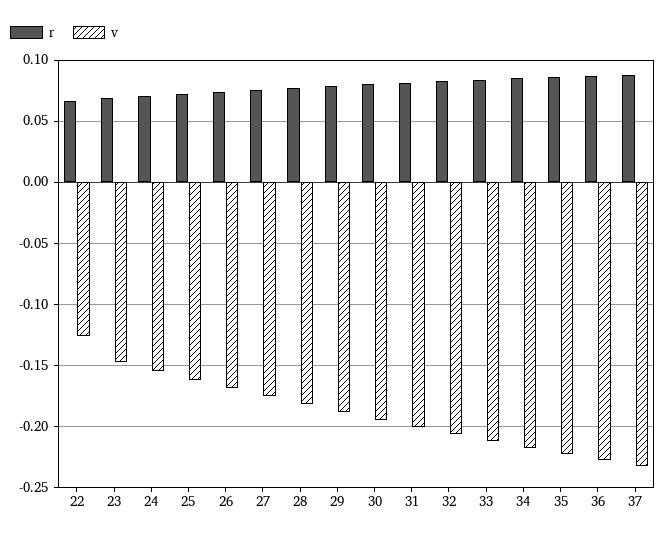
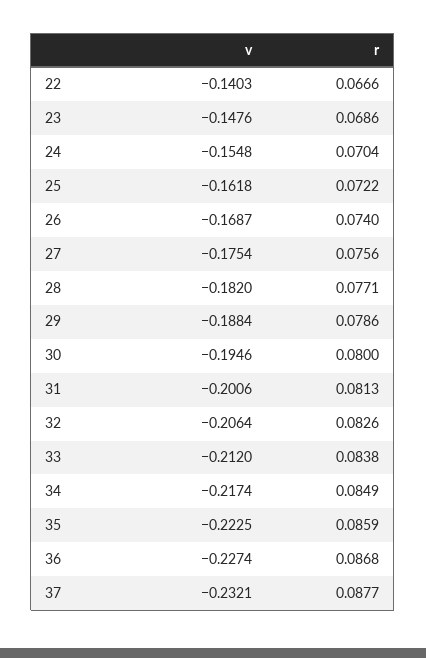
  {
    "r": {
      "22": 0.0666,
      "23": 0.0686,
      "24": 0.0704,
      "25": 0.0722,
      "26": 0.074,
      "27": 0.0756,
      "28": 0.0771,
      "29": 0.0786,
      "30": 0.08,
      "31": 0.0813,
      "32": 0.0826,
      "33": 0.0838,
      "34": 0.0849,
      "35": 0.0859,
      "36": 0.0868,
      "37": 0.0877
    },
    "v": {
-     "22": -0.125,
+     "22": -0.1403,
      "23": -0.1476,
      "24": -0.1548,
      "25": -0.1618,
      "26": -0.1687,
      "27": -0.1754,
      "28": -0.182,
      "29": -0.1884,
      "30": -0.1946,
      "31": -0.2006,
      "32": -0.2064,
      "33": -0.212,
      "34": -0.2174,
      "35": -0.2225,
      "36": -0.2274,
      "37": -0.2321
    }
  }

